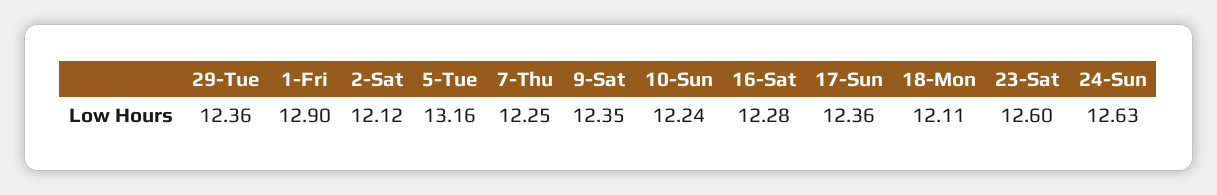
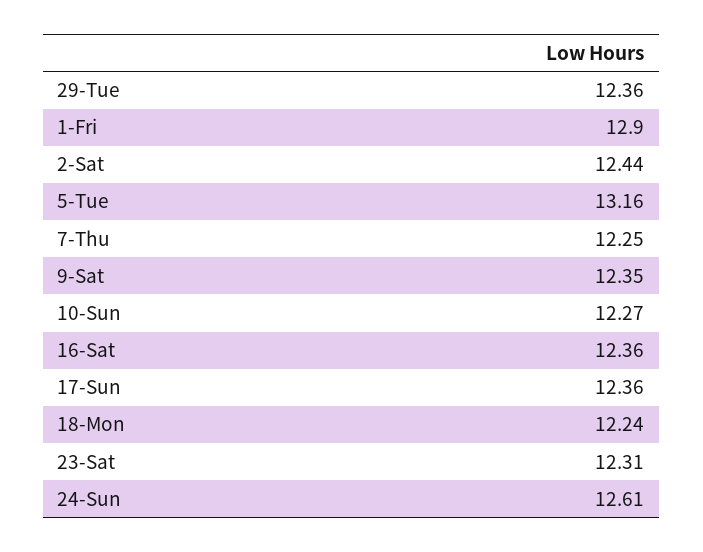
  {
    "29-Tue": 12.36,
    "1-Fri": 12.9,
-   "2-Sat": 12.12,
+   "2-Sat": 12.44,
    "5-Tue": 13.16,
    "7-Thu": 12.25,
    "9-Sat": 12.35,
-   "10-Sun": 12.24,
+   "10-Sun": 12.27,
-   "16-Sat": 12.28,
+   "16-Sat": 12.36,
    "17-Sun": 12.36,
-   "18-Mon": 12.11,
+   "18-Mon": 12.24,
-   "23-Sat": 12.6,
+   "23-Sat": 12.31,
-   "24-Sun": 12.63
+   "24-Sun": 12.61
  }

